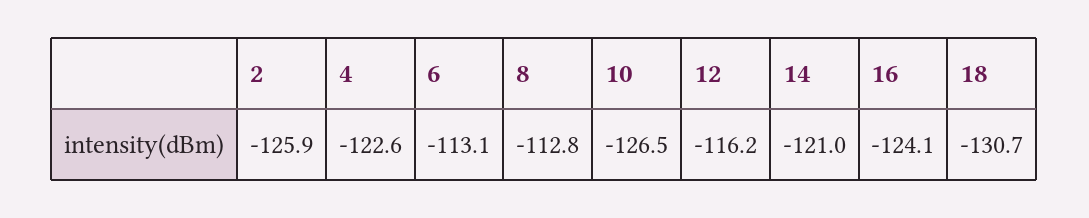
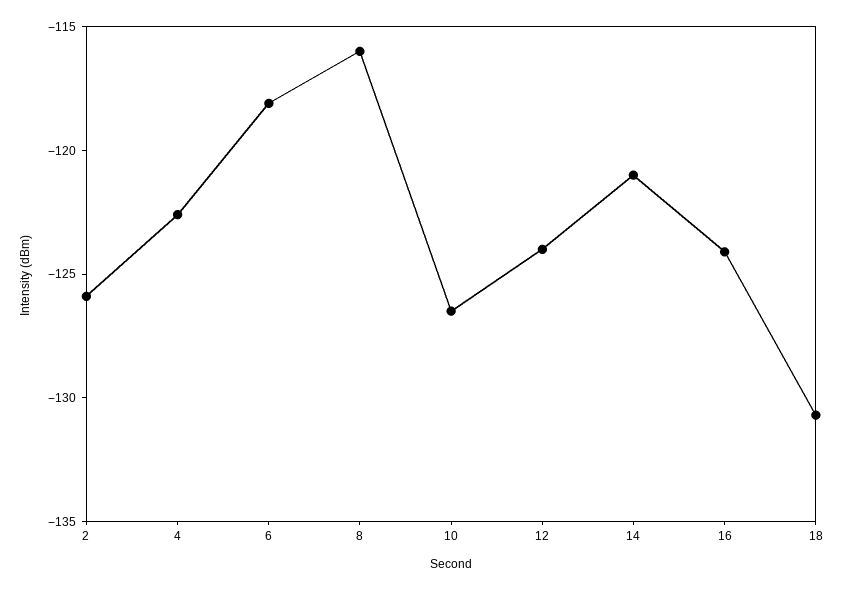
  {
    "2": -125.9,
    "4": -122.6,
-   "6": -113.1,
+   "6": -118,
-   "8": -112.8,
+   "8": -116,
    "10": -126.5,
-   "12": -116.2,
+   "12": -124,
    "14": -121,
    "16": -124.1,
    "18": -130.7
  }

